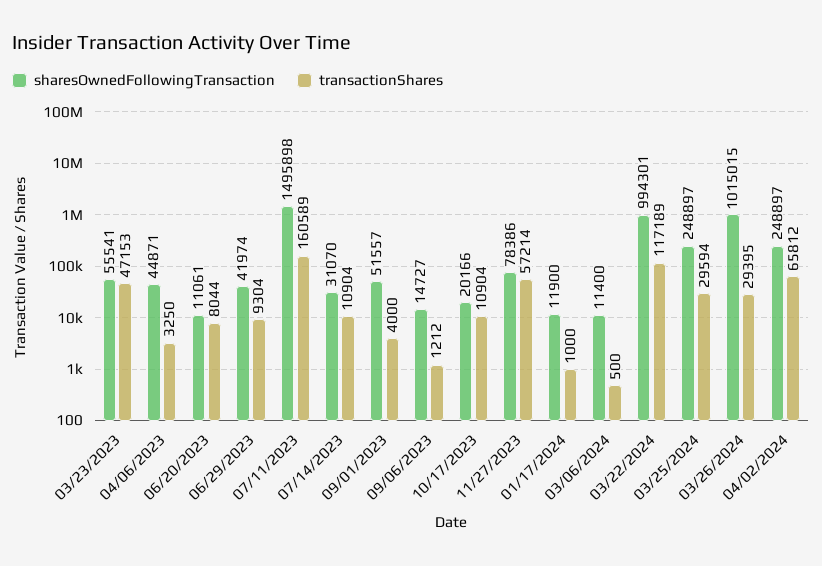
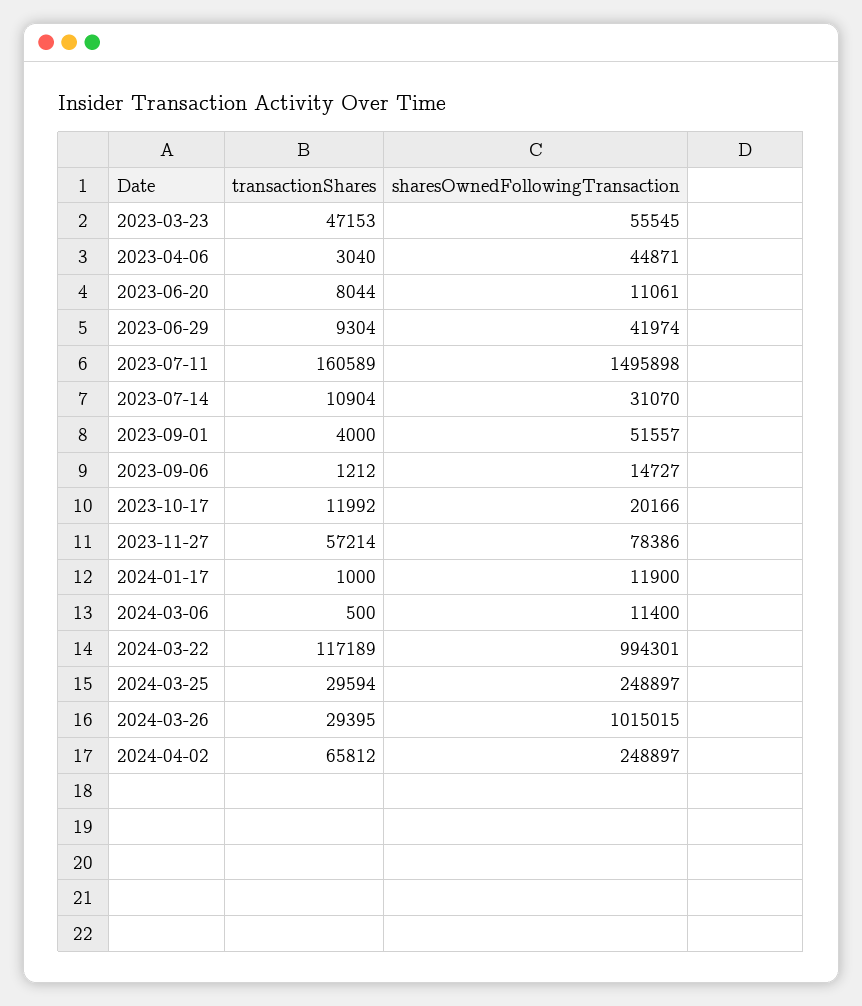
  {
    "sharesOwnedFollowingTransaction": {
-     "03/23/2023": 55541,
+     "03/23/2023": 55545,
      "04/06/2023": 44871,
      "06/20/2023": 11061,
      "06/29/2023": 41974,
      "07/11/2023": 1495898,
      "07/14/2023": 31070,
      "09/01/2023": 51557,
      "09/06/2023": 14727,
      "10/17/2023": 20166,
      "11/27/2023": 78386,
      "01/17/2024": 11900,
      "03/06/2024": 11400,
      "03/22/2024": 994301,
      "03/25/2024": 248897,
      "03/26/2024": 1015015,
      "04/02/2024": 248897
    },
    "transactionShares": {
      "03/23/2023": 47153,
-     "04/06/2023": 3250,
+     "04/06/2023": 3040,
      "06/20/2023": 8044,
      "06/29/2023": 9304,
      "07/11/2023": 160589,
      "07/14/2023": 10904,
      "09/01/2023": 4000,
      "09/06/2023": 1212,
-     "10/17/2023": 10904,
+     "10/17/2023": 11992,
      "11/27/2023": 57214,
      "01/17/2024": 1000,
      "03/06/2024": 500,
      "03/22/2024": 117189,
      "03/25/2024": 29594,
      "03/26/2024": 29395,
      "04/02/2024": 65812
    }
  }

